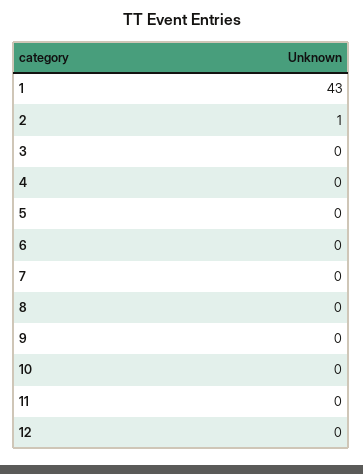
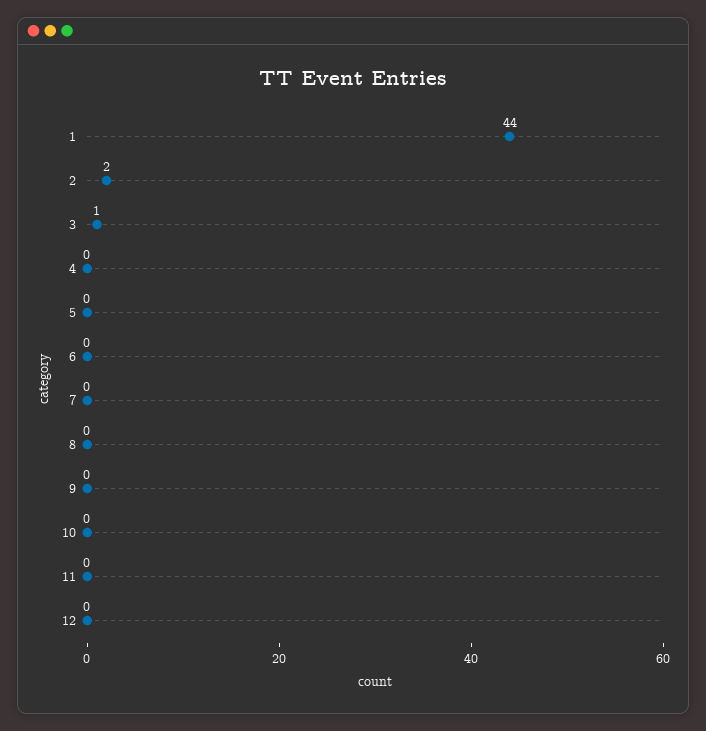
  {
-   "1": 43,
+   "1": 44,
-   "2": 1,
+   "2": 2,
-   "3": 0,
+   "3": 1,
    "4": 0,
    "5": 0,
    "6": 0,
    "7": 0,
    "8": 0,
    "9": 0,
    "10": 0,
    "11": 0,
    "12": 0
  }

